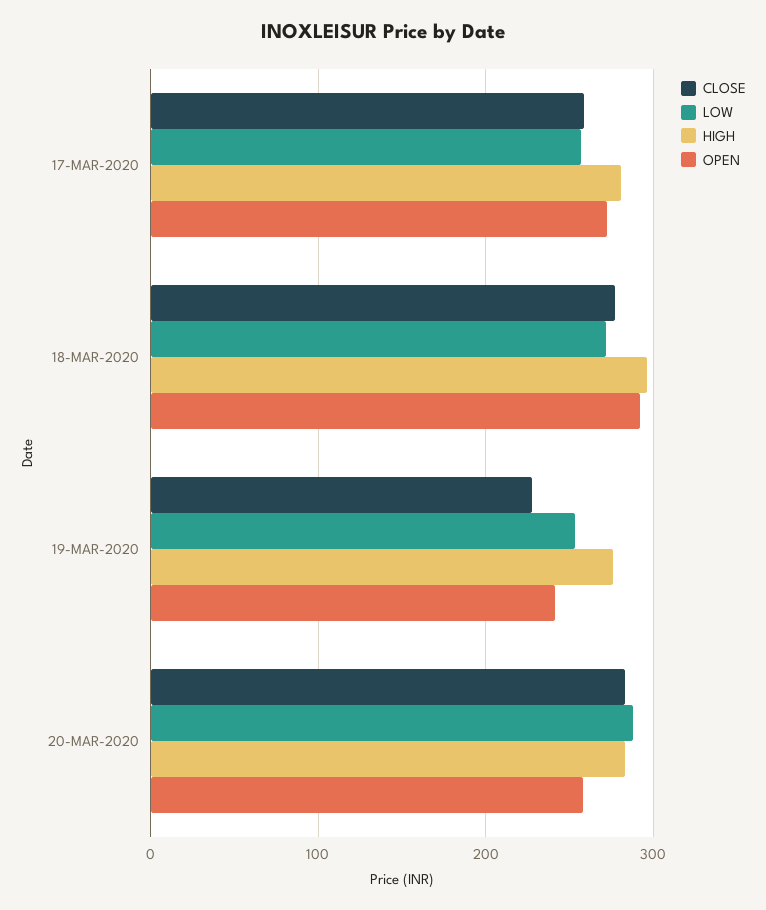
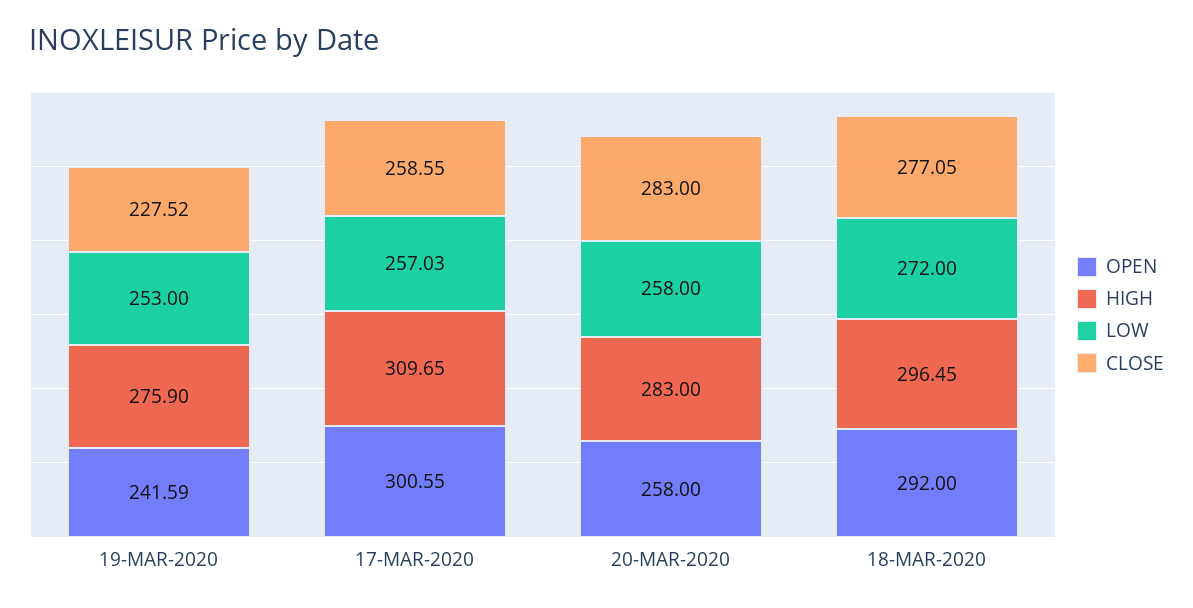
  {
    "CLOSE": {
      "17-MAR-2020": 258.55,
      "18-MAR-2020": 277.05,
      "19-MAR-2020": 227.52,
      "20-MAR-2020": 283
    },
    "LOW": {
      "17-MAR-2020": 257.03,
      "18-MAR-2020": 272,
      "19-MAR-2020": 253,
-     "20-MAR-2020": 290
+     "20-MAR-2020": 258
    },
    "HIGH": {
-     "17-MAR-2020": 280,
+     "17-MAR-2020": 309.65,
      "18-MAR-2020": 296.45,
      "19-MAR-2020": 275.9,
      "20-MAR-2020": 283
    },
    "OPEN": {
-     "17-MAR-2020": 270,
+     "17-MAR-2020": 300.55,
      "18-MAR-2020": 292,
      "19-MAR-2020": 241.59,
      "20-MAR-2020": 258
    }
  }

